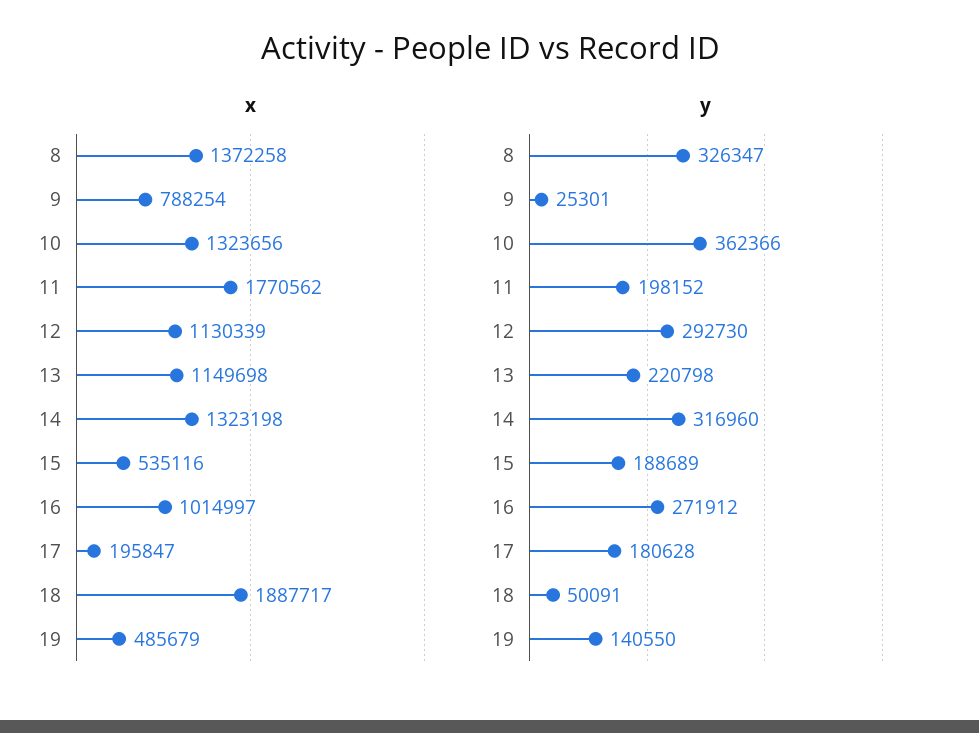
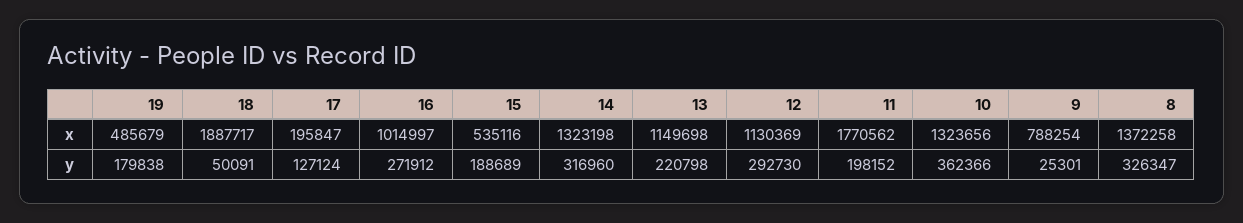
  {
    "x": {
      "8": 1372258,
      "9": 788254,
      "10": 1323656,
      "11": 1770562,
-     "12": 1130339,
+     "12": 1130369,
      "13": 1149698,
      "14": 1323198,
      "15": 535116,
      "16": 1014997,
      "17": 195847,
      "18": 1887717,
      "19": 485679
    },
    "y": {
      "8": 326347,
      "9": 25301,
      "10": 362366,
      "11": 198152,
      "12": 292730,
      "13": 220798,
      "14": 316960,
      "15": 188689,
      "16": 271912,
-     "17": 180628,
+     "17": 127124,
      "18": 50091,
-     "19": 140550
+     "19": 179838
    }
  }

